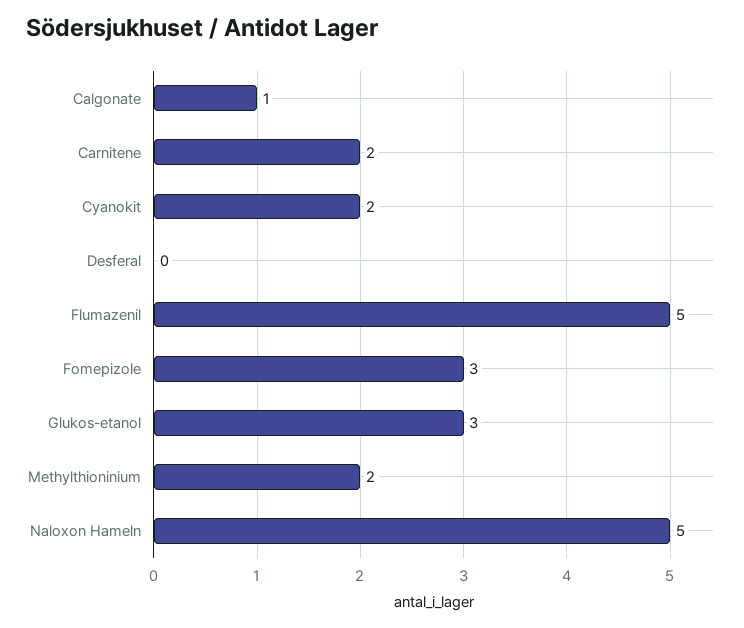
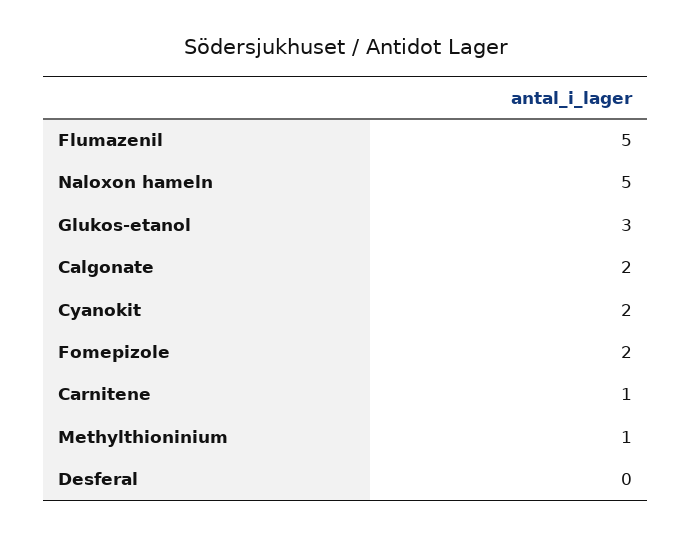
  {
-   "Calgonate": 1,
+   "Calgonate": 2,
-   "Carnitene": 2,
+   "Carnitene": 1,
    "Cyanokit": 2,
    "Desferal": 0,
    "Flumazenil": 5,
-   "Fomepizole": 3,
+   "Fomepizole": 2,
    "Glukos-etanol": 3,
-   "Methylthioninium": 2,
+   "Methylthioninium": 1,
    "Naloxon Hameln": 5
  }

